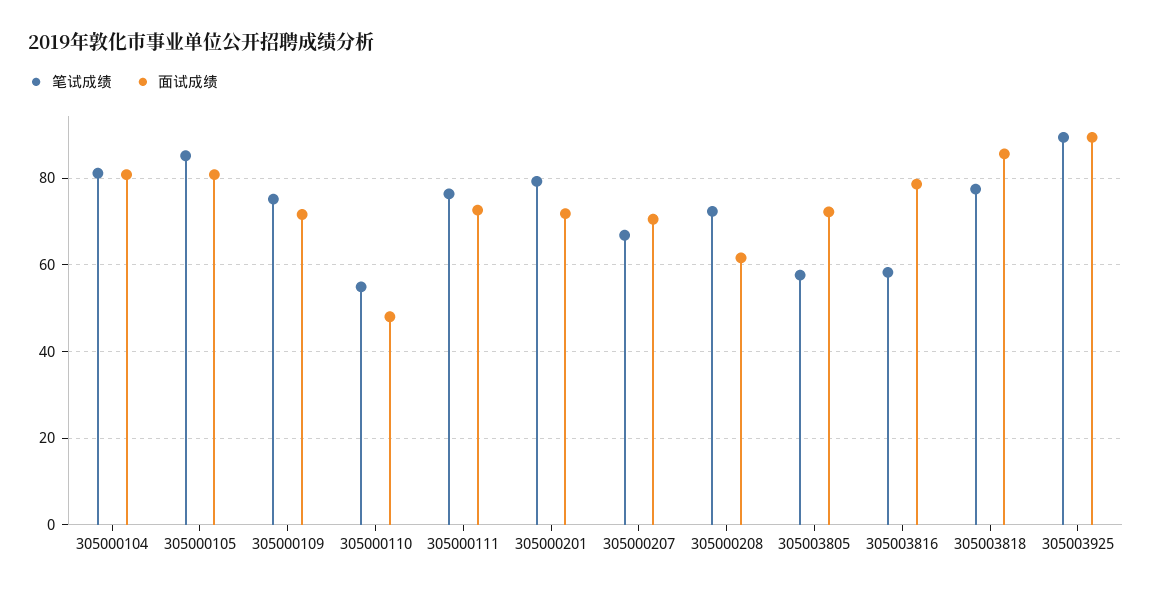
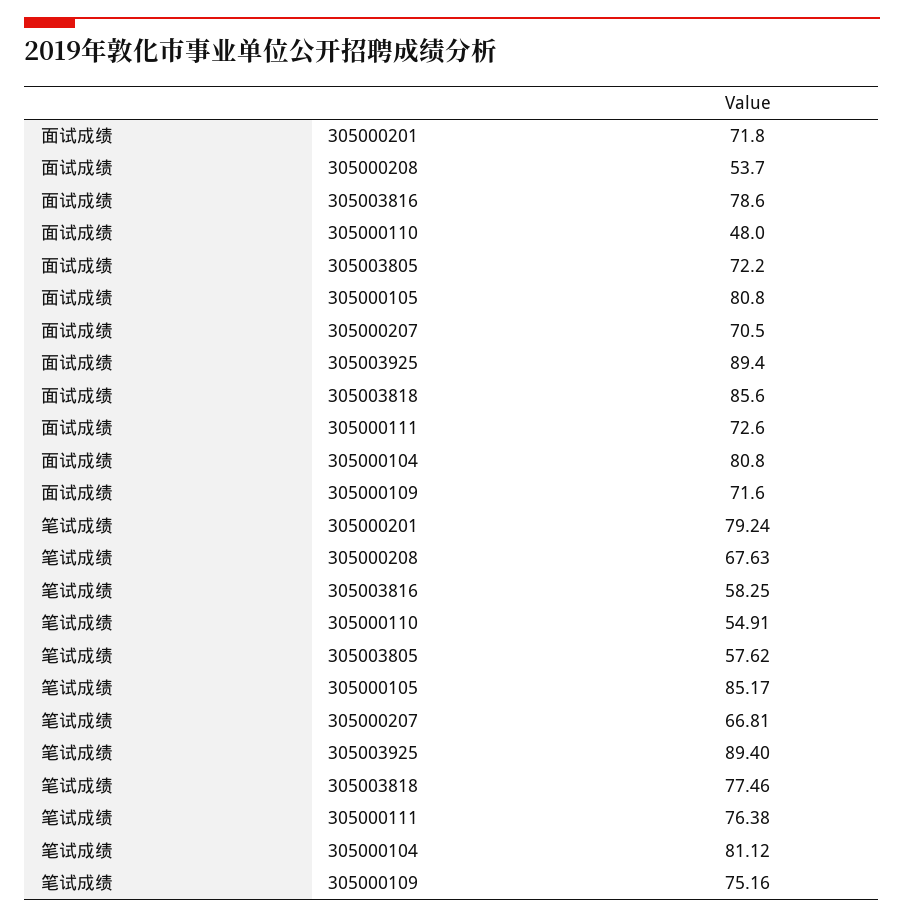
  {
    "笔试成绩": {
      "305000104": 81.12,
      "305000105": 85.17,
      "305000109": 75.16,
      "305000110": 54.91,
      "305000111": 76.38,
      "305000201": 79.24,
      "305000207": 66.81,
-     "305000208": 72,
+     "305000208": 67.63,
      "305003805": 57.62,
      "305003816": 58.25,
      "305003818": 77.46,
      "305003925": 89.4
    },
    "面试成绩": {
      "305000104": 80.8,
      "305000105": 80.8,
      "305000109": 71.6,
      "305000110": 48,
      "305000111": 72.6,
      "305000201": 71.8,
      "305000207": 70.5,
-     "305000208": 62,
+     "305000208": 53.7,
      "305003805": 72.2,
      "305003816": 78.6,
      "305003818": 85.6,
      "305003925": 89.4
    }
  }

